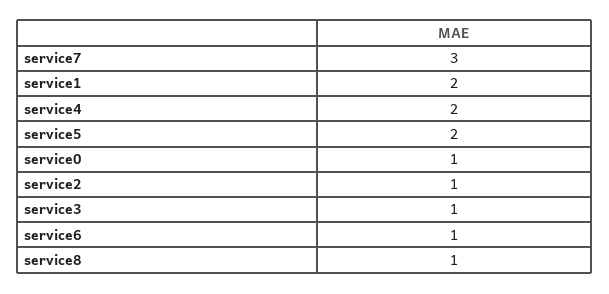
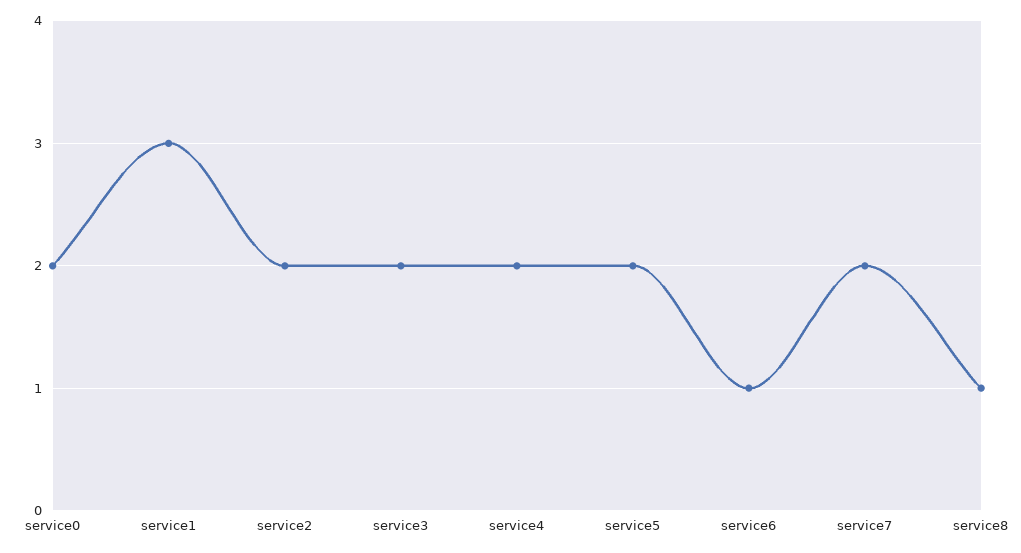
  {
-   "service7": 3,
+   "service7": 2,
-   "service1": 2,
+   "service1": 3,
    "service4": 2,
    "service5": 2,
-   "service0": 1,
+   "service0": 2,
-   "service2": 1,
+   "service2": 2,
-   "service3": 1,
+   "service3": 2,
    "service6": 1,
    "service8": 1
  }

